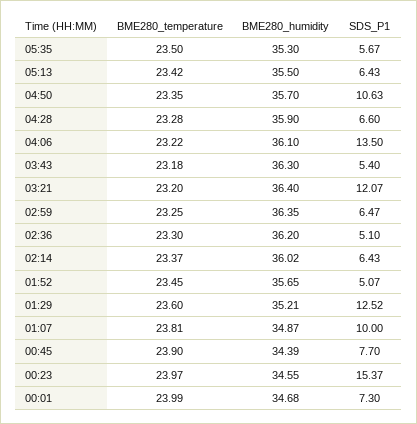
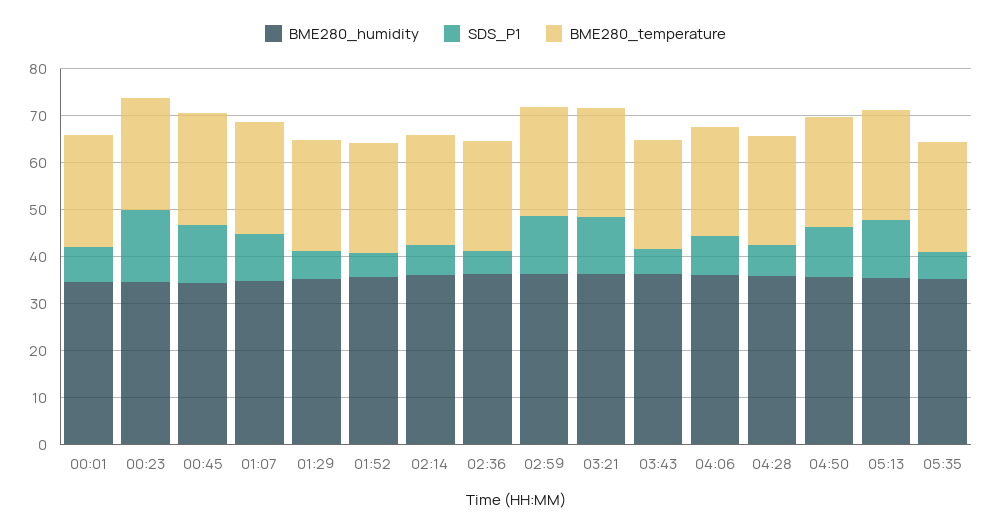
  {
    "BME280_temperature": {
      "05:35": 23.5,
      "05:13": 23.42,
      "04:50": 23.35,
      "04:28": 23.28,
      "04:06": 23.22,
      "03:43": 23.18,
      "03:21": 23.2,
      "02:59": 23.25,
      "02:36": 23.3,
      "02:14": 23.37,
      "01:52": 23.45,
      "01:29": 23.6,
      "01:07": 23.81,
      "00:45": 23.9,
      "00:23": 23.97,
      "00:01": 23.99
    },
    "BME280_humidity": {
      "05:35": 35.3,
      "05:13": 35.5,
      "04:50": 35.7,
      "04:28": 35.9,
      "04:06": 36.1,
      "03:43": 36.3,
      "03:21": 36.4,
      "02:59": 36.35,
      "02:36": 36.2,
      "02:14": 36.02,
      "01:52": 35.65,
      "01:29": 35.21,
      "01:07": 34.87,
      "00:45": 34.39,
      "00:23": 34.55,
      "00:01": 34.68
    },
    "SDS_P1": {
      "05:35": 5.67,
-     "05:13": 6.43,
+     "05:13": 12,
      "04:50": 10.63,
      "04:28": 6.6,
-     "04:06": 13.5,
+     "04:06": 8,
      "03:43": 5.4,
      "03:21": 12.07,
-     "02:59": 6.47,
+     "02:59": 12,
      "02:36": 5.1,
      "02:14": 6.43,
      "01:52": 5.07,
-     "01:29": 12.52,
+     "01:29": 6,
      "01:07": 10,
-     "00:45": 7.7,
+     "00:45": 12,
      "00:23": 15.37,
      "00:01": 7.3
    }
  }

